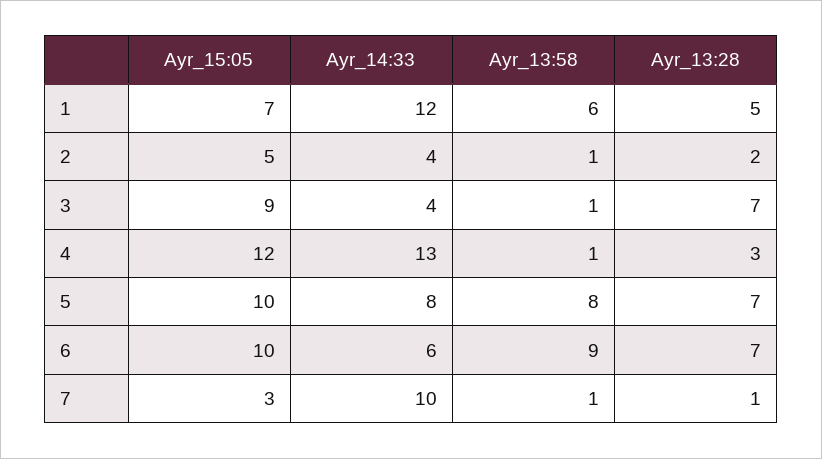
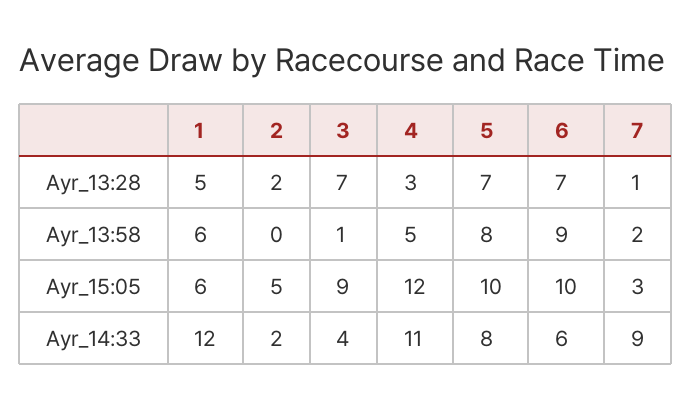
  {
    "Ayr_15:05": {
-     "1": 7,
+     "1": 6,
      "2": 5,
      "3": 9,
      "4": 12,
      "5": 10,
      "6": 10,
      "7": 3
    },
    "Ayr_14:33": {
      "1": 12,
-     "2": 4,
+     "2": 2,
      "3": 4,
-     "4": 13,
+     "4": 11,
      "5": 8,
      "6": 6,
-     "7": 10
+     "7": 9
    },
    "Ayr_13:58": {
      "1": 6,
-     "2": 1,
+     "2": 0,
      "3": 1,
-     "4": 1,
+     "4": 5,
      "5": 8,
      "6": 9,
-     "7": 1
+     "7": 2
    },
    "Ayr_13:28": {
      "1": 5,
      "2": 2,
      "3": 7,
      "4": 3,
      "5": 7,
      "6": 7,
      "7": 1
    }
  }

